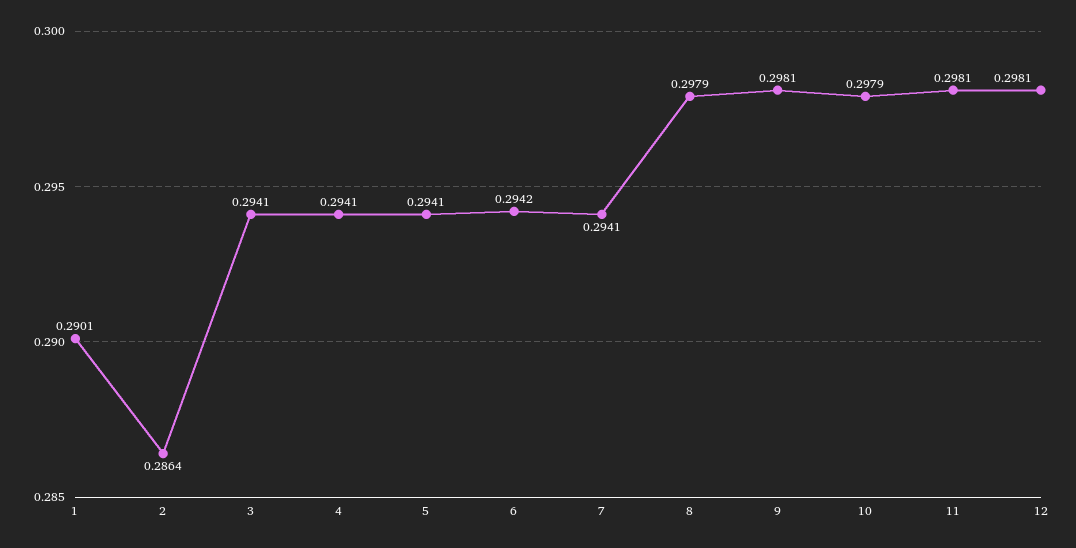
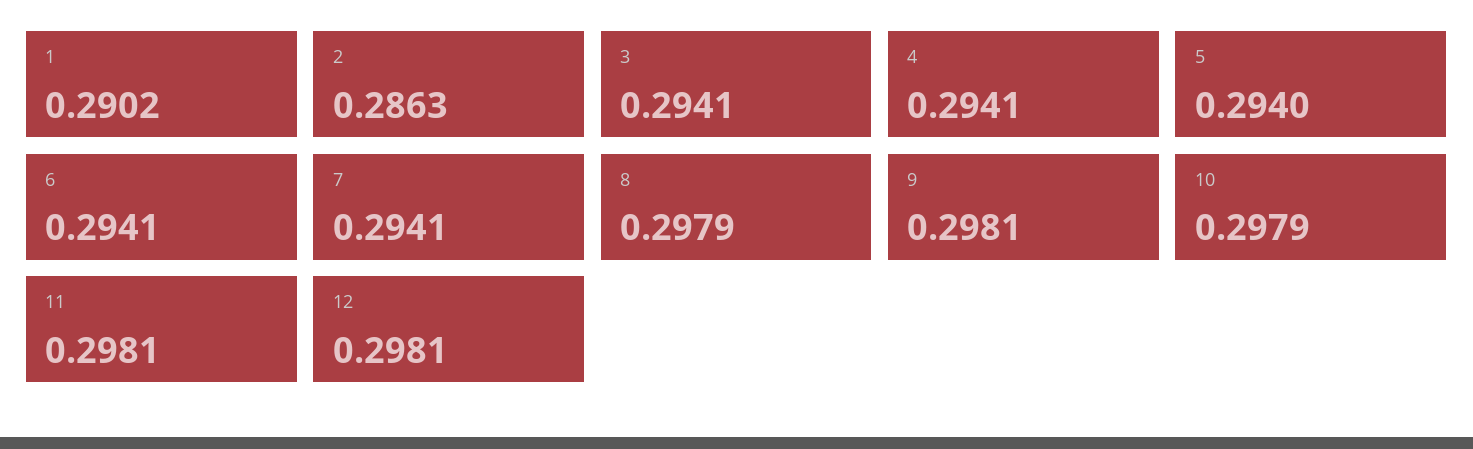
  {
-   "1": 0.2901,
+   "1": 0.2902,
-   "2": 0.2864,
+   "2": 0.2863,
    "3": 0.2941,
    "4": 0.2941,
-   "5": 0.2941,
+   "5": 0.294,
-   "6": 0.2942,
+   "6": 0.2941,
    "7": 0.2941,
    "8": 0.2979,
    "9": 0.2981,
    "10": 0.2979,
    "11": 0.2981,
    "12": 0.2981
  }

